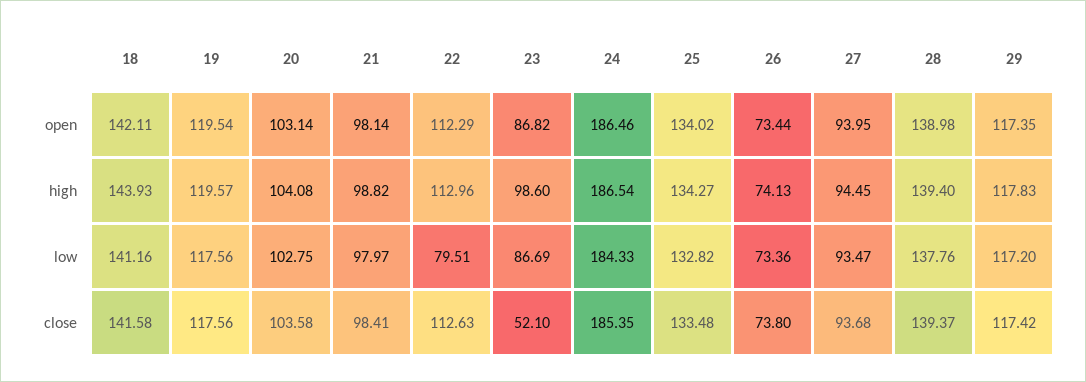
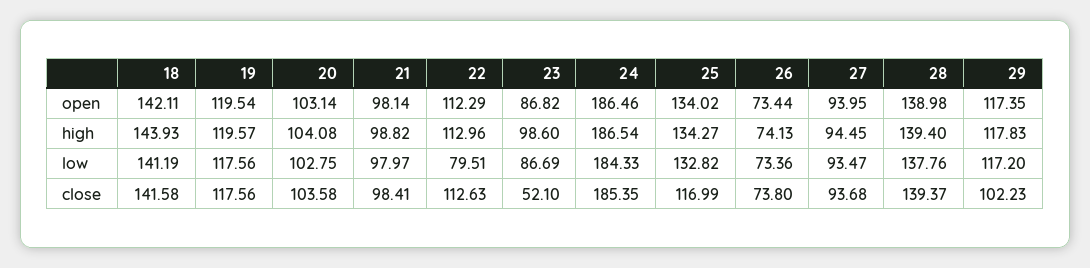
  {
    "18": {
      "open": 142.11,
      "high": 143.93,
-     "low": 141.16,
+     "low": 141.19,
      "close": 141.58
    },
    "19": {
      "open": 119.54,
      "high": 119.57,
      "low": 117.56,
      "close": 117.56
    },
    "20": {
      "open": 103.14,
      "high": 104.08,
      "low": 102.75,
      "close": 103.58
    },
    "21": {
      "open": 98.14,
      "high": 98.82,
      "low": 97.97,
      "close": 98.41
    },
    "22": {
      "open": 112.29,
      "high": 112.96,
      "low": 79.51,
      "close": 112.63
    },
    "23": {
      "open": 86.82,
      "high": 98.6,
      "low": 86.69,
      "close": 52.1
    },
    "24": {
      "open": 186.46,
      "high": 186.54,
      "low": 184.33,
      "close": 185.35
    },
    "25": {
      "open": 134.02,
      "high": 134.27,
      "low": 132.82,
-     "close": 133.48
+     "close": 116.99
    },
    "26": {
      "open": 73.44,
      "high": 74.13,
      "low": 73.36,
      "close": 73.8
    },
    "27": {
      "open": 93.95,
      "high": 94.45,
      "low": 93.47,
      "close": 93.68
    },
    "28": {
      "open": 138.98,
      "high": 139.4,
      "low": 137.76,
      "close": 139.37
    },
    "29": {
      "open": 117.35,
      "high": 117.83,
      "low": 117.2,
-     "close": 117.42
+     "close": 102.23
    }
  }

